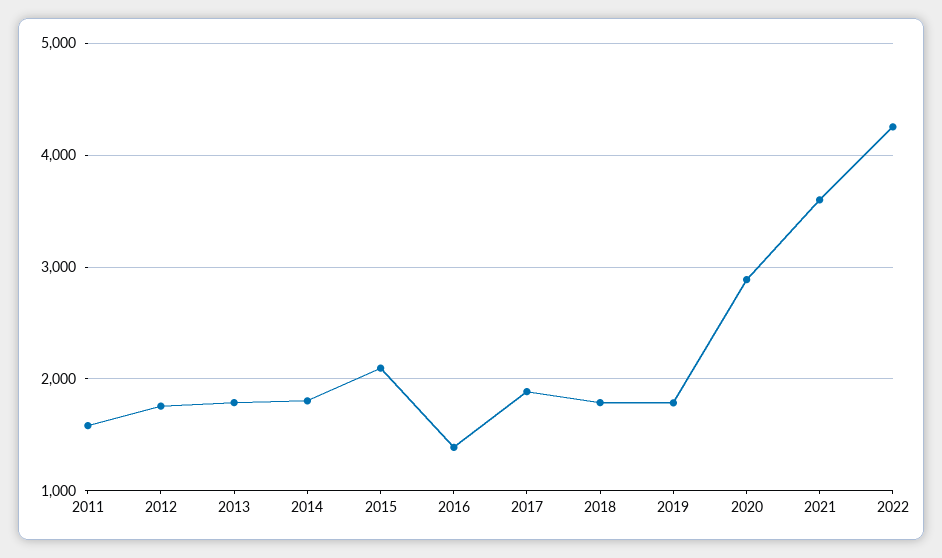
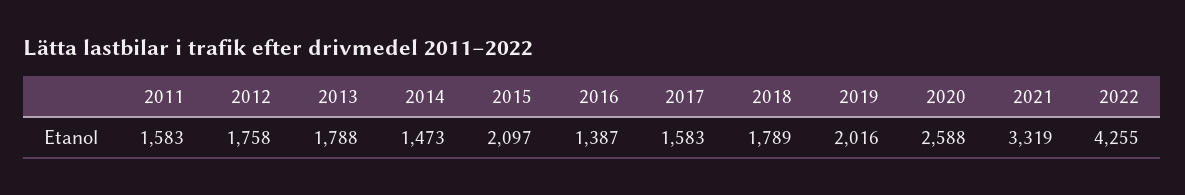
  {
    "2011": 1583,
    "2012": 1758,
    "2013": 1788,
-   "2014": 1800,
+   "2014": 1473,
    "2015": 2097,
    "2016": 1387,
-   "2017": 1900,
+   "2017": 1583,
    "2018": 1789,
-   "2019": 1800,
+   "2019": 2016,
-   "2020": 2900,
+   "2020": 2588,
-   "2021": 3600,
+   "2021": 3319,
    "2022": 4255
  }

